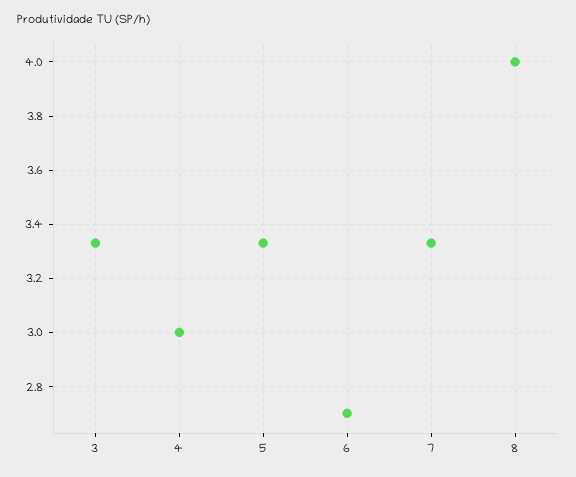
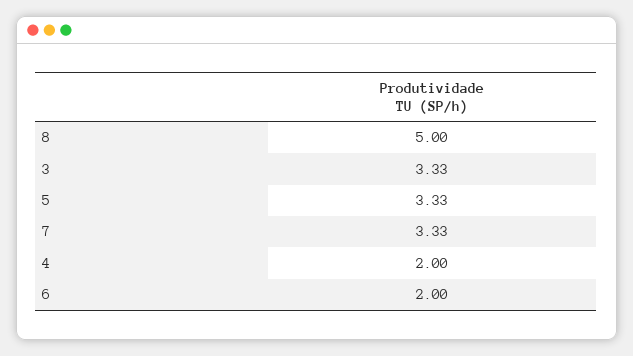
  {
    "3": 3.33,
-   "4": 3,
+   "4": 2,
    "5": 3.33,
-   "6": 2.7,
+   "6": 2,
    "7": 3.33,
-   "8": 4
+   "8": 5
  }

